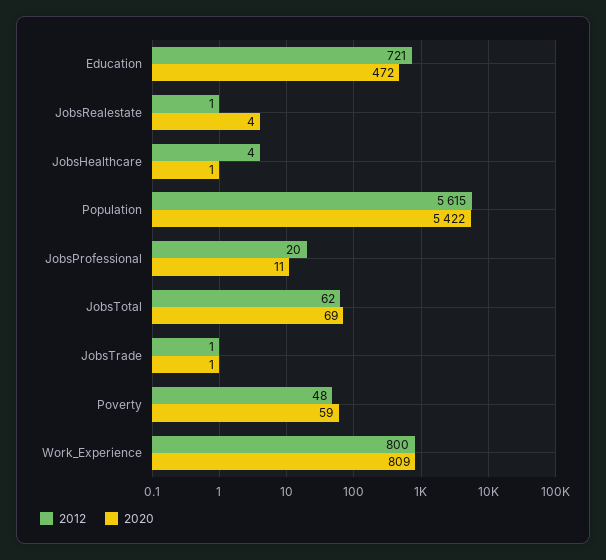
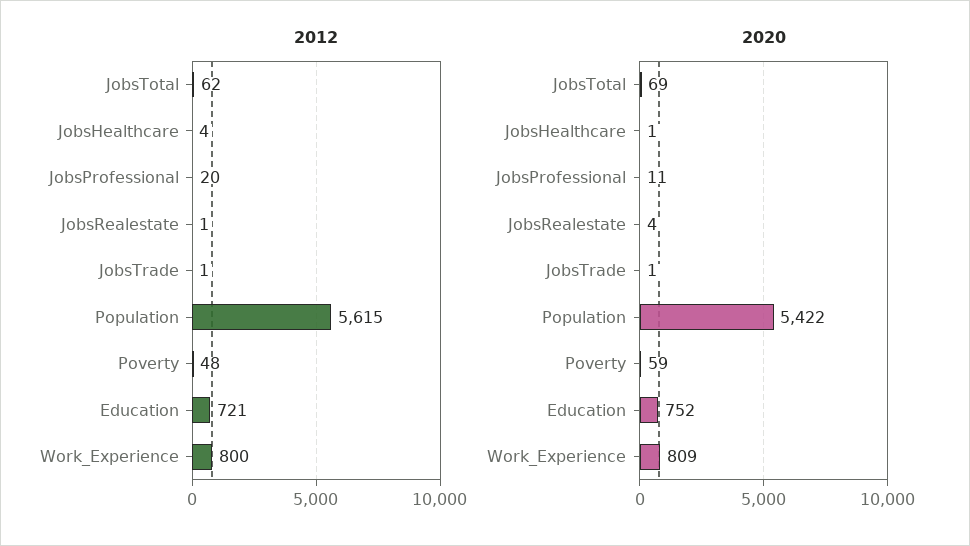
  {
    "2012": {
      "Education": 721,
      "JobsRealestate": 1,
      "JobsHealthcare": 4,
      "Population": 5615,
      "JobsProfessional": 20,
      "JobsTotal": 62,
      "JobsTrade": 1,
      "Poverty": 48,
      "Work_Experience": 800
    },
    "2020": {
-     "Education": 472,
+     "Education": 752,
      "JobsRealestate": 4,
      "JobsHealthcare": 1,
      "Population": 5422,
      "JobsProfessional": 11,
      "JobsTotal": 69,
      "JobsTrade": 1,
      "Poverty": 59,
      "Work_Experience": 809
    }
  }

